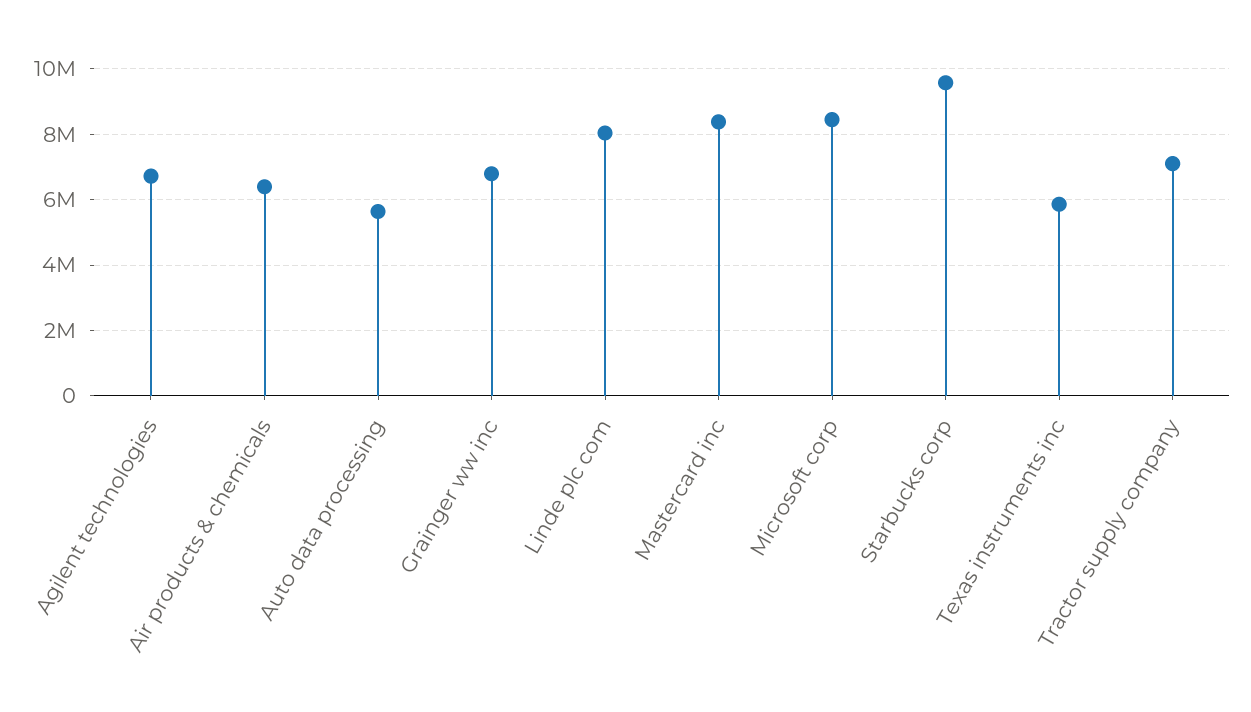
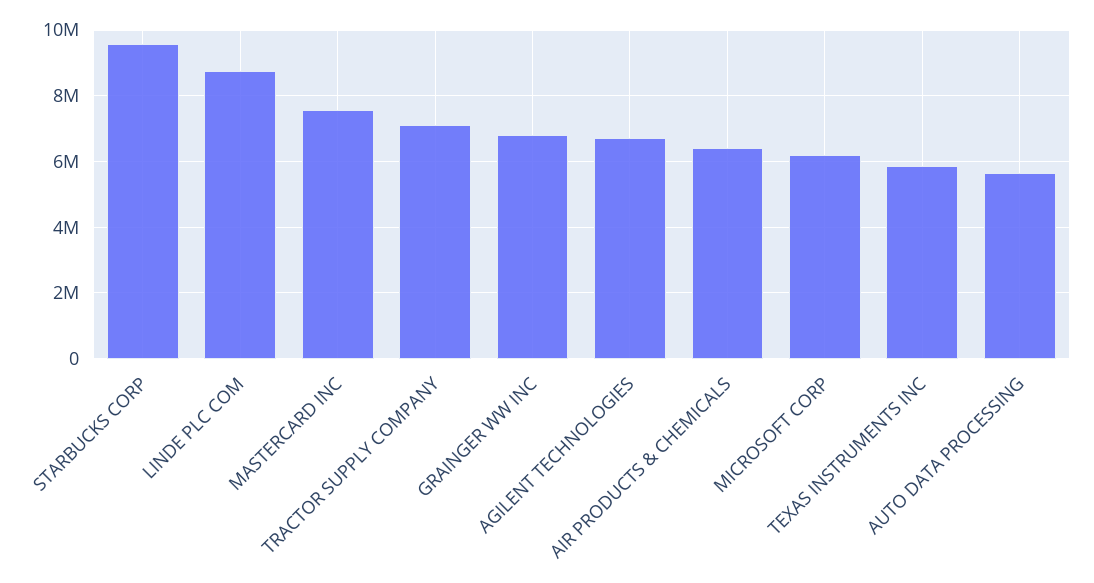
  {
    "Agilent technologies": 6800000,
    "Air products & chemicals": 6400000,
    "Auto data processing": 5600000,
    "Grainger ww inc": 6800000,
-   "Linde plc com": 8000000,
+   "Linde plc com": 8800000,
-   "Mastercard inc": 8400000,
+   "Mastercard inc": 7600000,
-   "Microsoft corp": 8400000,
+   "Microsoft corp": 6200000,
    "Starbucks corp": 9600000,
    "Texas instruments inc": 5800000,
    "Tractor supply company": 7200000
  }

